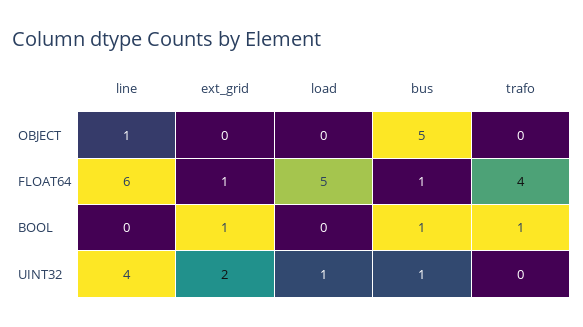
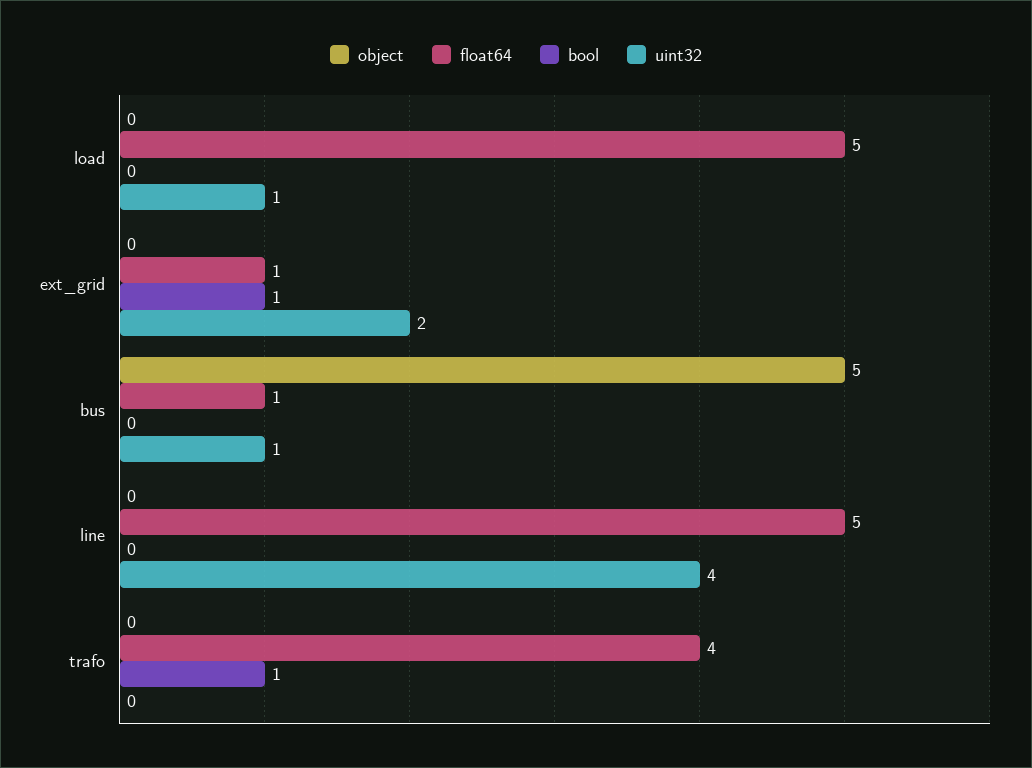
  {
    "OBJECT": {
-     "line": 1,
+     "line": 0,
      "ext_grid": 0,
      "load": 0,
      "bus": 5,
      "trafo": 0
    },
    "FLOAT64": {
-     "line": 6,
+     "line": 5,
      "ext_grid": 1,
      "load": 5,
      "bus": 1,
      "trafo": 4
    },
    "BOOL": {
      "line": 0,
      "ext_grid": 1,
      "load": 0,
-     "bus": 1,
+     "bus": 0,
      "trafo": 1
    },
    "UINT32": {
      "line": 4,
      "ext_grid": 2,
      "load": 1,
      "bus": 1,
      "trafo": 0
    }
  }

